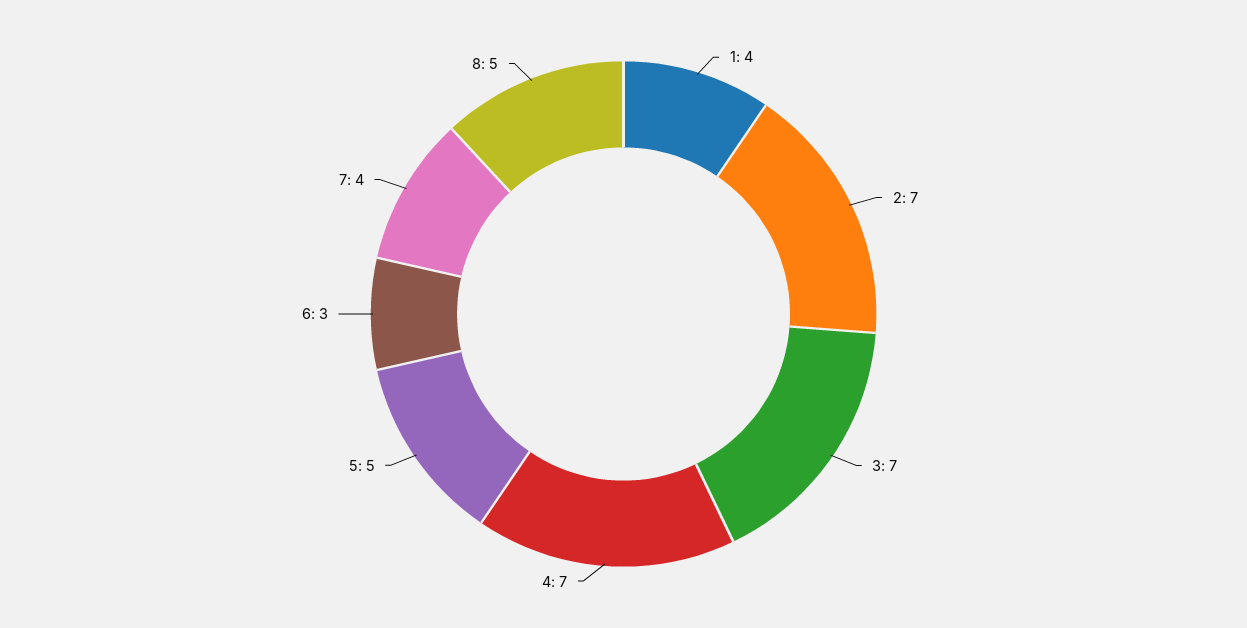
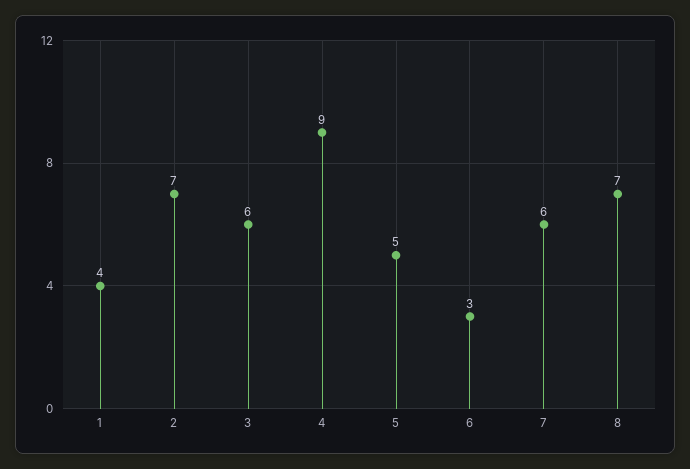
  {
    "1": 4,
    "2": 7,
-   "3": 7,
+   "3": 6,
-   "4": 7,
+   "4": 9,
    "5": 5,
    "6": 3,
-   "7": 4,
+   "7": 6,
-   "8": 5
+   "8": 7
  }

